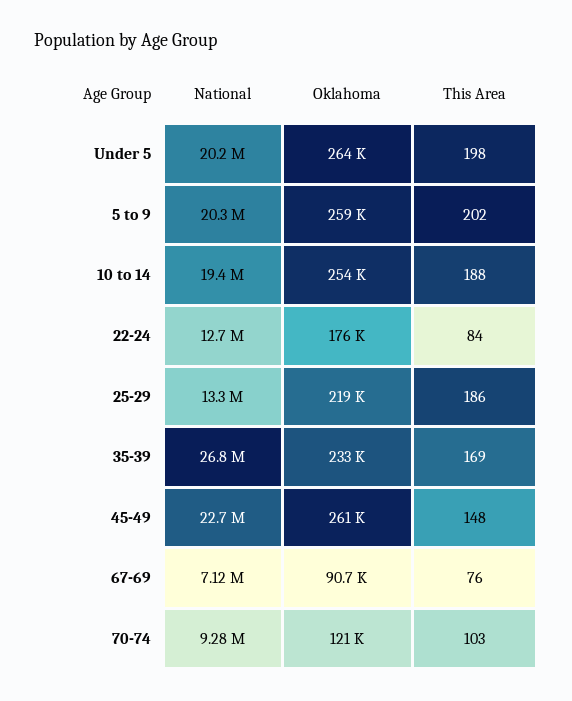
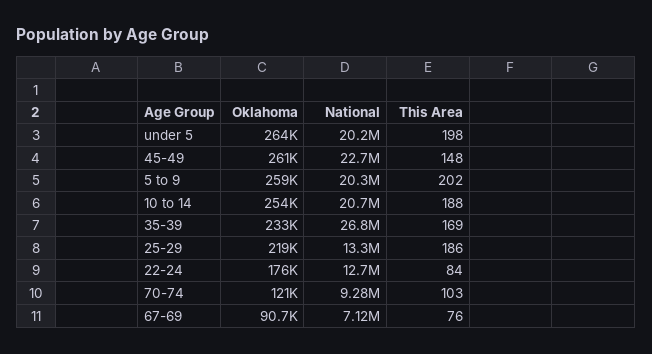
  {
    "National": {
      "Under 5": 20200000,
      "5 to 9": 20300000,
-     "10 to 14": 19400000,
+     "10 to 14": 20700000,
      "22-24": 12700000,
      "25-29": 13300000,
      "35-39": 26800000,
      "45-49": 22700000,
      "67-69": 7120000,
      "70-74": 9280000
    },
    "Oklahoma": {
      "Under 5": 264000,
      "5 to 9": 259000,
      "10 to 14": 254000,
      "22-24": 176000,
      "25-29": 219000,
      "35-39": 233000,
      "45-49": 261000,
      "67-69": 90700,
      "70-74": 121000
    },
    "This Area": {
      "Under 5": 198,
      "5 to 9": 202,
      "10 to 14": 188,
      "22-24": 84,
      "25-29": 186,
      "35-39": 169,
      "45-49": 148,
      "67-69": 76,
      "70-74": 103
    }
  }

